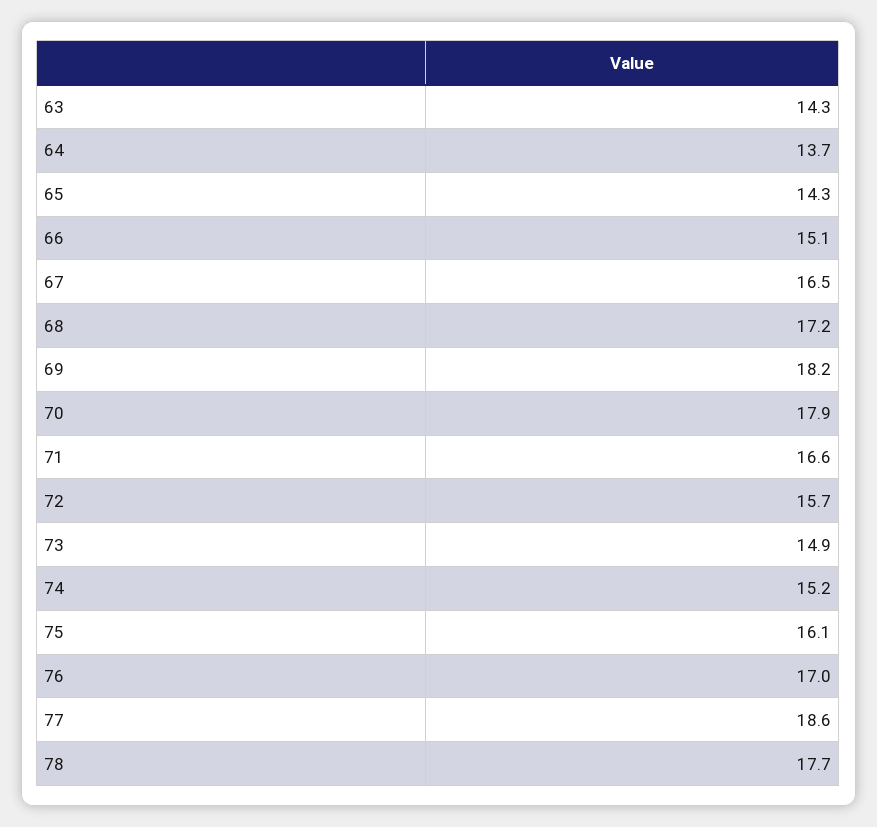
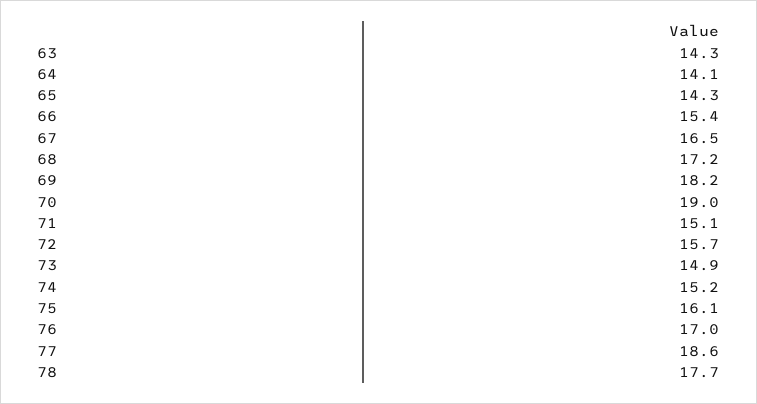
  {
    "63": 14.3,
-   "64": 13.7,
+   "64": 14.1,
    "65": 14.3,
-   "66": 15.1,
+   "66": 15.4,
    "67": 16.5,
    "68": 17.2,
    "69": 18.2,
-   "70": 17.9,
+   "70": 19,
-   "71": 16.6,
+   "71": 15.1,
    "72": 15.7,
    "73": 14.9,
    "74": 15.2,
    "75": 16.1,
    "76": 17,
    "77": 18.6,
    "78": 17.7
  }

